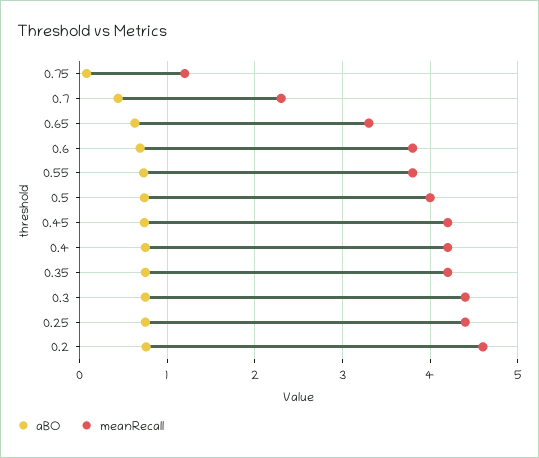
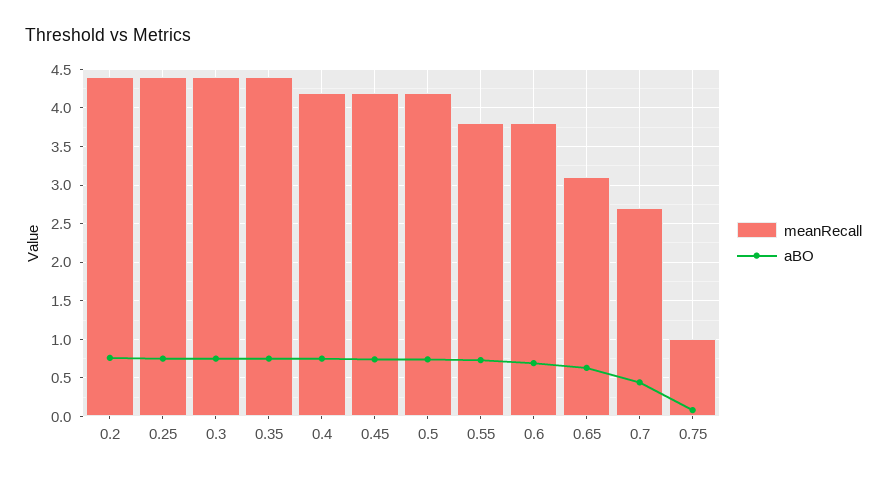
  {
    "aBO": {
      "0.75": 0.1,
      "0.7": 0.4,
      "0.65": 0.6,
      "0.6": 0.7,
      "0.55": 0.7,
      "0.5": 0.7,
      "0.45": 0.7,
      "0.4": 0.8,
      "0.35": 0.8,
      "0.3": 0.8,
      "0.25": 0.8,
      "0.2": 0.8
    },
    "meanRecall": {
-     "0.75": 1.2,
+     "0.75": 1,
-     "0.7": 2.3,
+     "0.7": 2.7,
-     "0.65": 3.3,
+     "0.65": 3.1,
      "0.6": 3.8,
      "0.55": 3.8,
-     "0.5": 4,
+     "0.5": 4.2,
      "0.45": 4.2,
      "0.4": 4.2,
-     "0.35": 4.2,
+     "0.35": 4.4,
      "0.3": 4.4,
      "0.25": 4.4,
-     "0.2": 4.6
+     "0.2": 4.4
    }
  }

